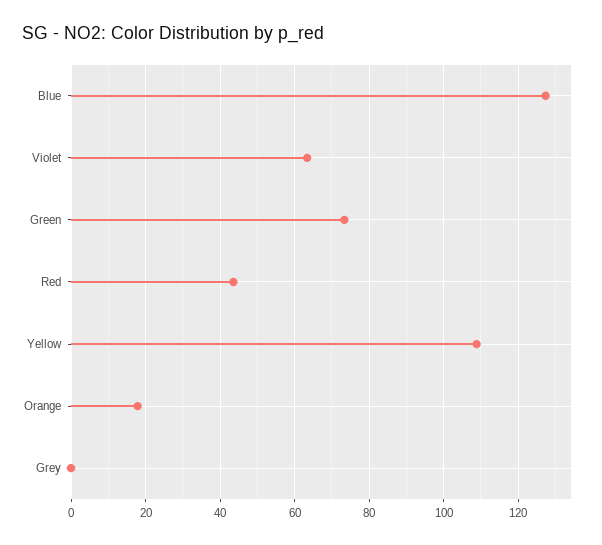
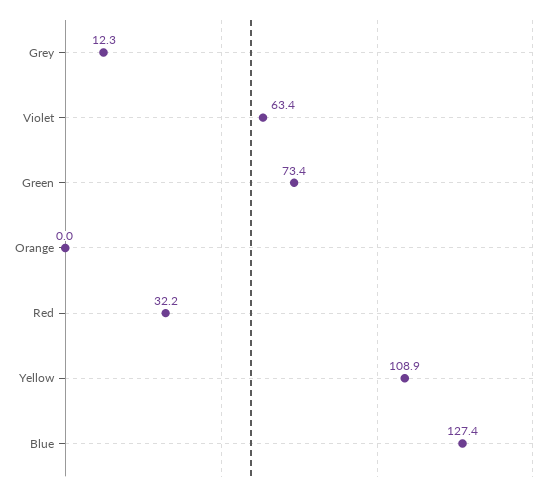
  {
    "Blue": 127.4,
    "Violet": 63.4,
    "Green": 73.4,
-   "Red": 44,
+   "Red": 32.2,
    "Yellow": 108.9,
-   "Orange": 18,
+   "Orange": 0,
-   "Grey": 0
+   "Grey": 12.3
  }

